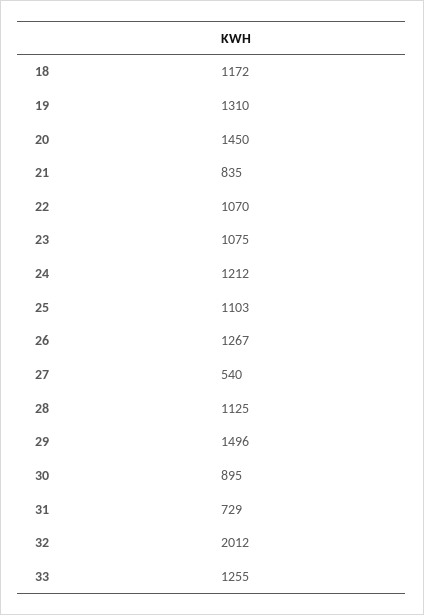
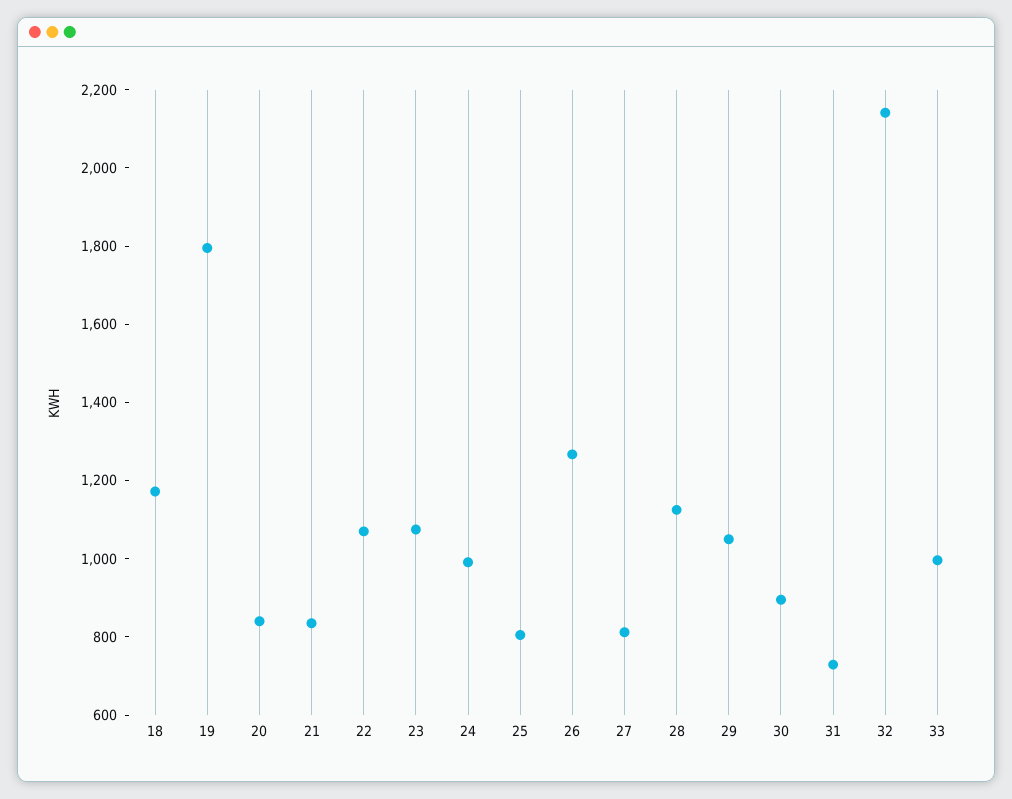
  {
    "18": 1172,
-   "19": 1310,
+   "19": 1800,
-   "20": 1450,
+   "20": 850,
    "21": 835,
    "22": 1070,
    "23": 1075,
-   "24": 1212,
+   "24": 1000,
-   "25": 1103,
+   "25": 800,
    "26": 1267,
-   "27": 540,
+   "27": 800,
    "28": 1125,
-   "29": 1496,
+   "29": 1050,
    "30": 895,
    "31": 729,
-   "32": 2012,
+   "32": 2150,
-   "33": 1255
+   "33": 1000
  }

